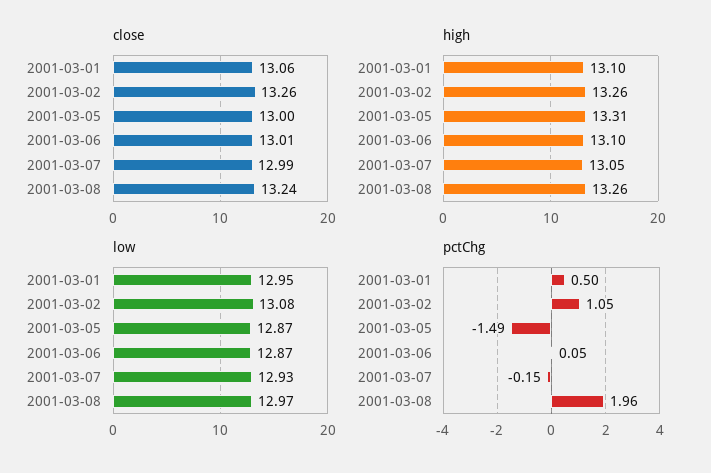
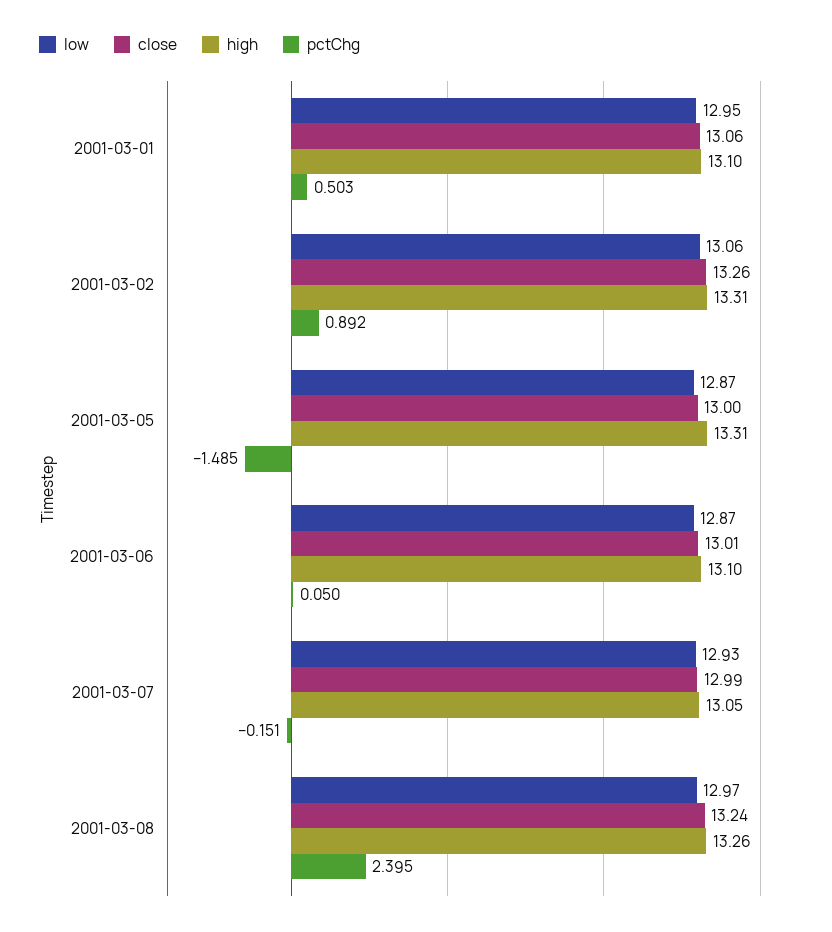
  {
    "close": {
      "2001-03-01": 13.06,
      "2001-03-02": 13.26,
      "2001-03-05": 13,
      "2001-03-06": 13.01,
      "2001-03-07": 12.99,
      "2001-03-08": 13.24
    },
    "high": {
      "2001-03-01": 13.1,
-     "2001-03-02": 13.26,
+     "2001-03-02": 13.31,
      "2001-03-05": 13.31,
      "2001-03-06": 13.1,
      "2001-03-07": 13.05,
      "2001-03-08": 13.26
    },
    "low": {
      "2001-03-01": 12.95,
-     "2001-03-02": 13.08,
+     "2001-03-02": 13.06,
      "2001-03-05": 12.87,
      "2001-03-06": 12.87,
      "2001-03-07": 12.93,
      "2001-03-08": 12.97
    },
    "pctChg": {
      "2001-03-01": 0.503,
-     "2001-03-02": 1.05,
+     "2001-03-02": 0.892,
      "2001-03-05": -1.485,
      "2001-03-06": 0.05,
      "2001-03-07": -0.151,
-     "2001-03-08": 1.96
+     "2001-03-08": 2.395
    }
  }

